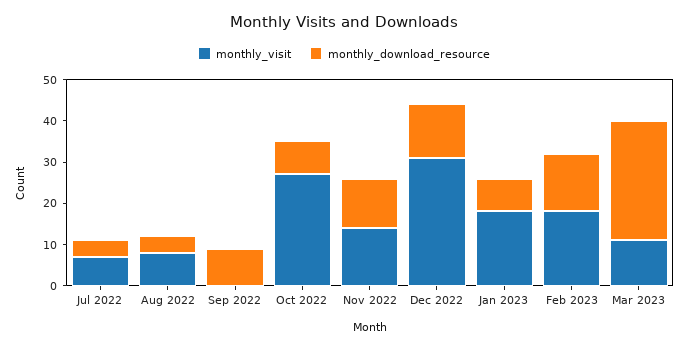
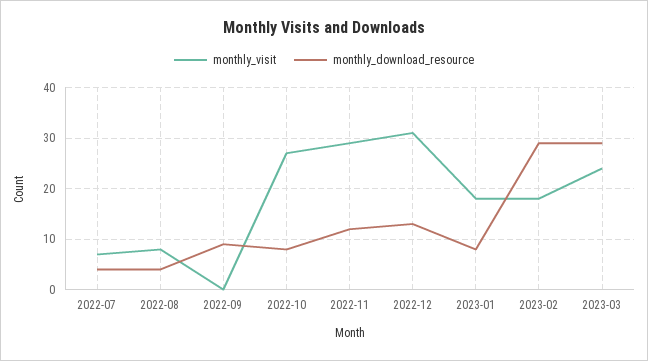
  {
    "monthly_visit": {
      "Jul 2022": 5,
      "Aug 2022": 10,
      "Sep 2022": 0,
      "Oct 2022": 25,
-     "Nov 2022": 15,
+     "Nov 2022": 30,
      "Dec 2022": 30,
      "Jan 2023": 20,
      "Feb 2023": 20,
-     "Mar 2023": 10
+     "Mar 2023": 25
    },
    "monthly_download_resource": {
      "Jul 2022": 5,
      "Aug 2022": 5,
      "Sep 2022": 10,
      "Oct 2022": 10,
      "Nov 2022": 10,
      "Dec 2022": 15,
      "Jan 2023": 10,
-     "Feb 2023": 15,
+     "Feb 2023": 30,
      "Mar 2023": 30
    }
  }

